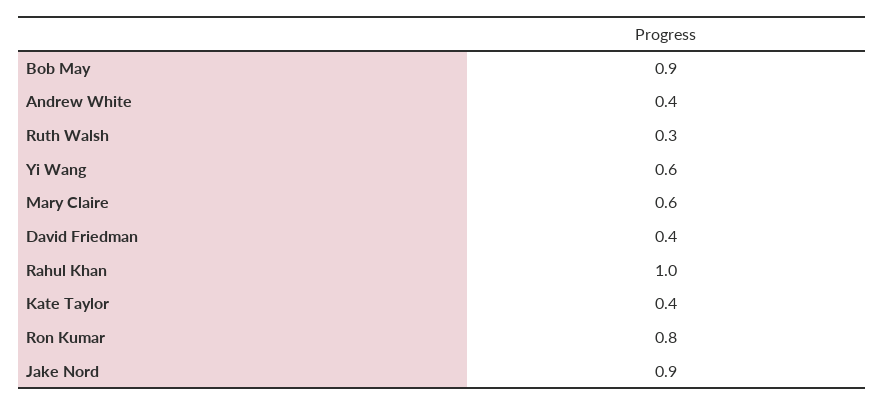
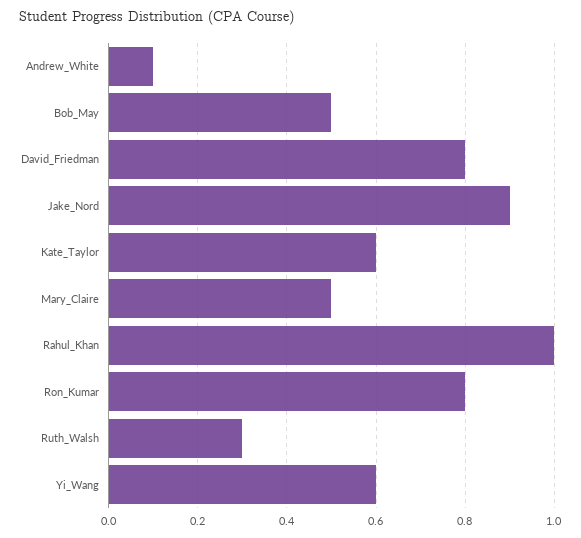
  {
-   "Bob May": 0.9,
+   "Bob May": 0.5,
-   "Andrew White": 0.4,
+   "Andrew White": 0.1,
    "Ruth Walsh": 0.3,
    "Yi Wang": 0.6,
-   "Mary Claire": 0.6,
+   "Mary Claire": 0.5,
-   "David Friedman": 0.4,
+   "David Friedman": 0.8,
    "Rahul Khan": 1,
-   "Kate Taylor": 0.4,
+   "Kate Taylor": 0.6,
    "Ron Kumar": 0.8,
    "Jake Nord": 0.9
  }

